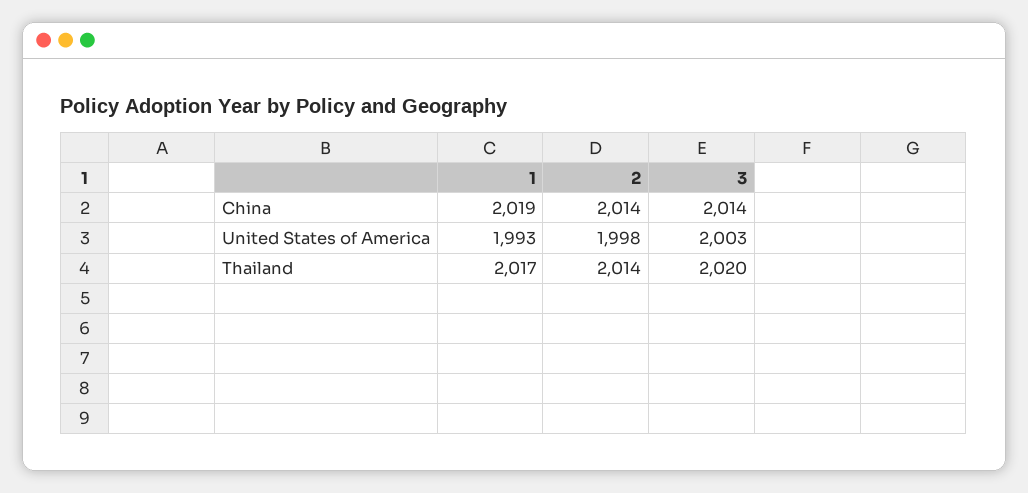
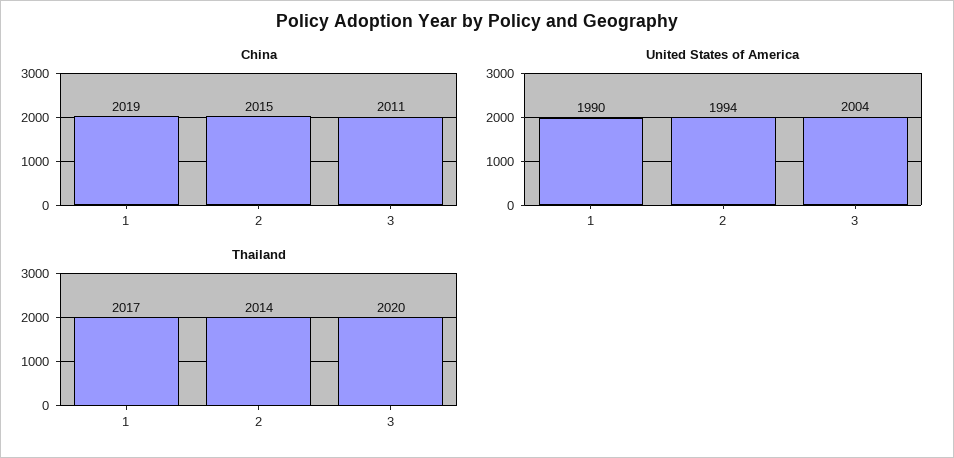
  {
    "China": {
      "1": 2019,
-     "2": 2014,
+     "2": 2015,
-     "3": 2014
+     "3": 2011
    },
    "United States of America": {
-     "1": 1993,
+     "1": 1990,
-     "2": 1998,
+     "2": 1994,
-     "3": 2003
+     "3": 2004
    },
    "Thailand": {
      "1": 2017,
      "2": 2014,
      "3": 2020
    }
  }

